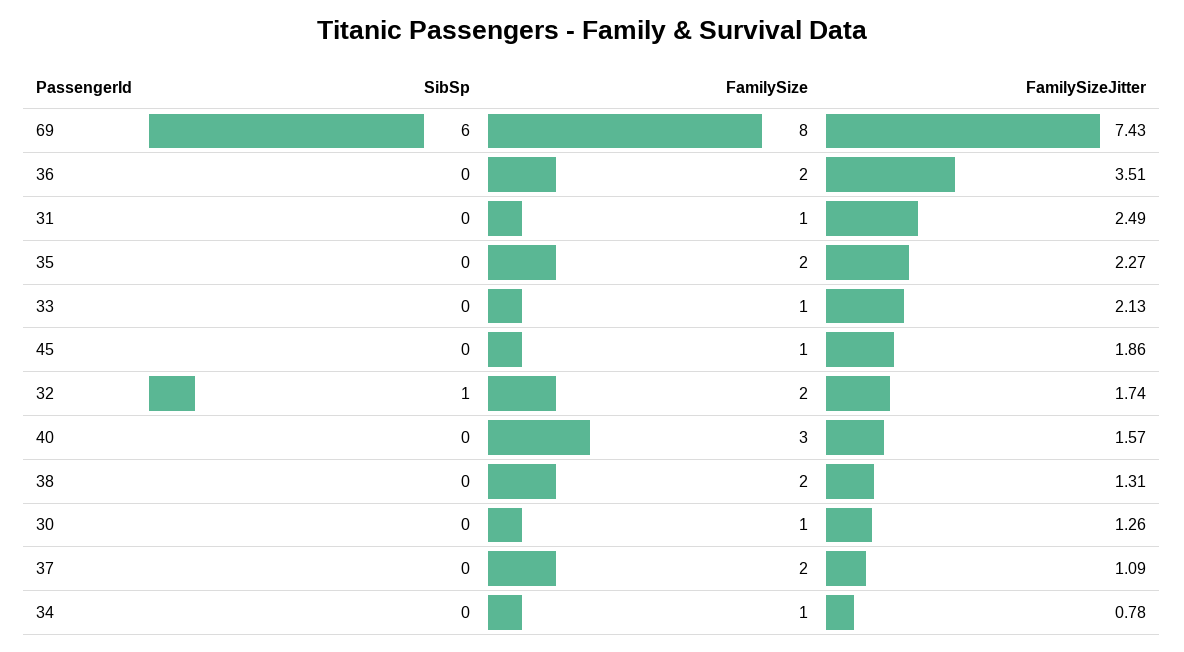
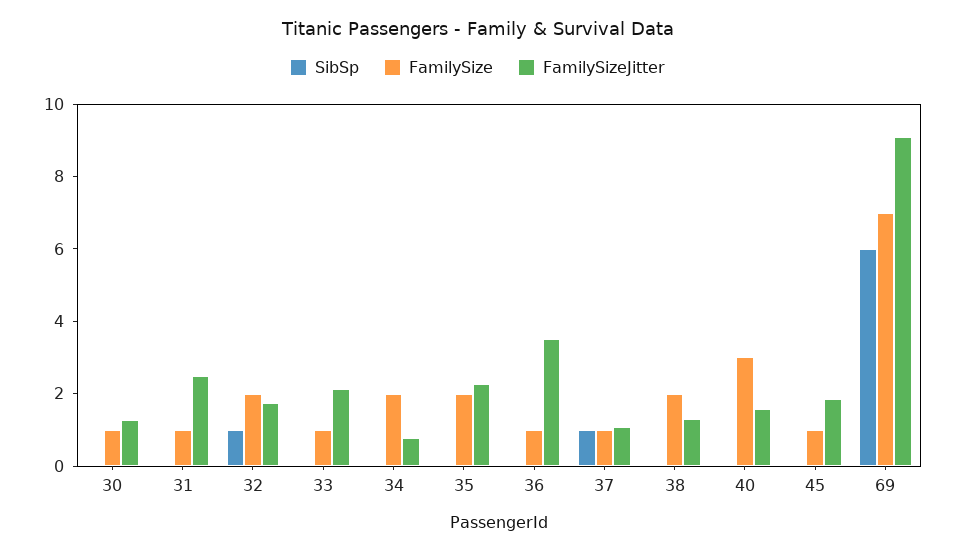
  {
    "SibSp": {
      "69": 6,
      "36": 0,
      "31": 0,
      "35": 0,
      "33": 0,
      "45": 0,
      "32": 1,
      "40": 0,
      "38": 0,
      "30": 0,
-     "37": 0,
+     "37": 1,
      "34": 0
    },
    "FamilySize": {
-     "69": 8,
+     "69": 7,
-     "36": 2,
+     "36": 1,
      "31": 1,
      "35": 2,
      "33": 1,
      "45": 1,
      "32": 2,
      "40": 3,
      "38": 2,
      "30": 1,
-     "37": 2,
+     "37": 1,
-     "34": 1
+     "34": 2
    },
    "FamilySizeJitter": {
-     "69": 7.43,
+     "69": 9,
      "36": 3.51,
      "31": 2.49,
      "35": 2.27,
      "33": 2.13,
      "45": 1.86,
      "32": 1.74,
      "40": 1.57,
      "38": 1.31,
      "30": 1.26,
      "37": 1.09,
      "34": 0.78
    }
  }

